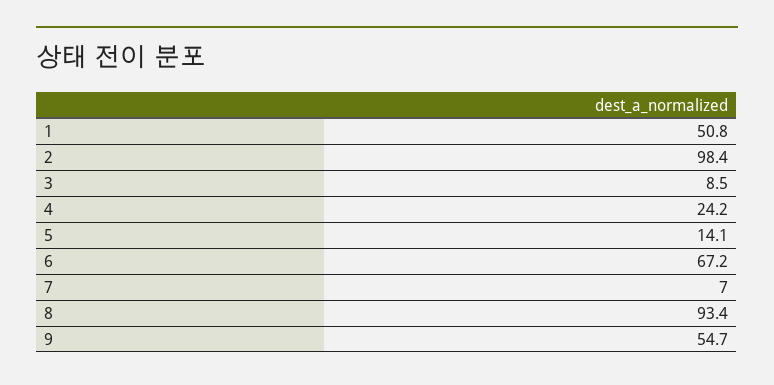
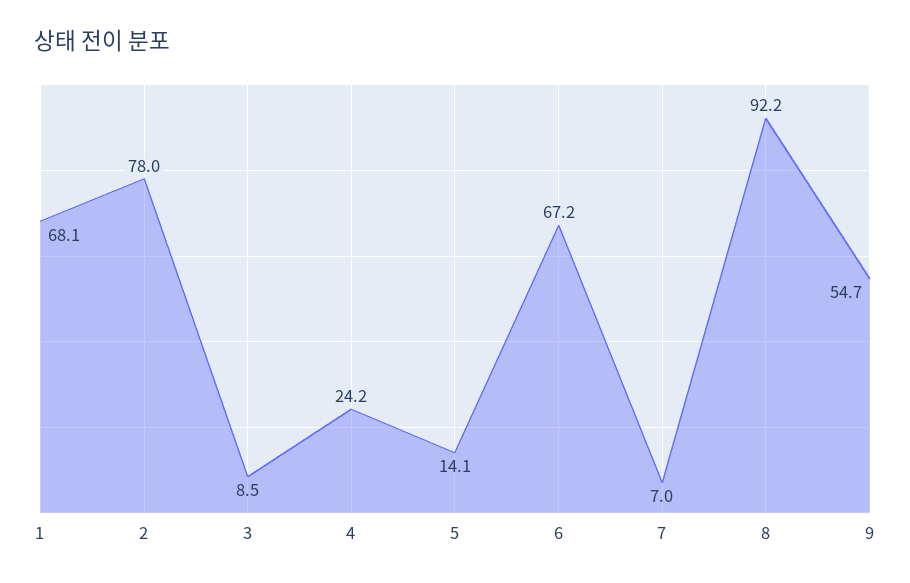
  {
-   "1": 50.8,
+   "1": 68.1,
-   "2": 98.4,
+   "2": 78,
    "3": 8.5,
    "4": 24.2,
    "5": 14.1,
    "6": 67.2,
    "7": 7,
-   "8": 93.4,
+   "8": 92.2,
    "9": 54.7
  }

